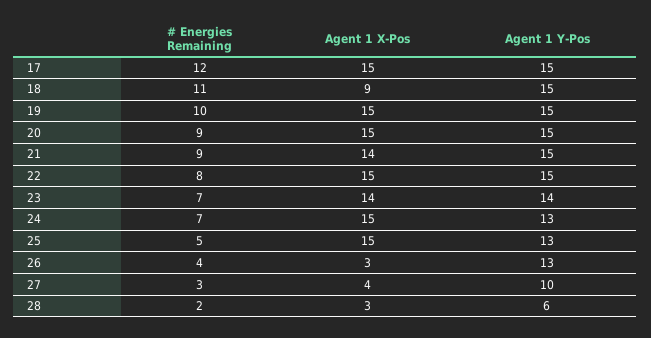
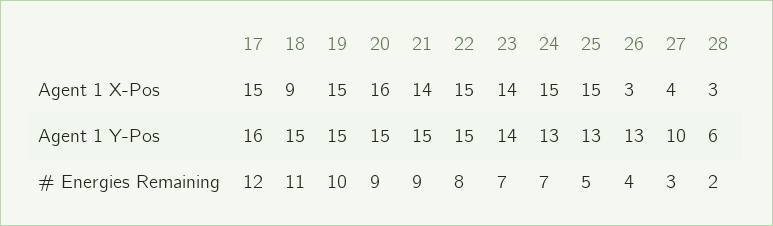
  {
    "# Energies Remaining": {
      "17": 12,
      "18": 11,
      "19": 10,
      "20": 9,
      "21": 9,
      "22": 8,
      "23": 7,
      "24": 7,
      "25": 5,
      "26": 4,
      "27": 3,
      "28": 2
    },
    "Agent 1 X-Pos": {
      "17": 15,
      "18": 9,
      "19": 15,
-     "20": 15,
+     "20": 16,
      "21": 14,
      "22": 15,
      "23": 14,
      "24": 15,
      "25": 15,
      "26": 3,
      "27": 4,
      "28": 3
    },
    "Agent 1 Y-Pos": {
-     "17": 15,
+     "17": 16,
      "18": 15,
      "19": 15,
      "20": 15,
      "21": 15,
      "22": 15,
      "23": 14,
      "24": 13,
      "25": 13,
      "26": 13,
      "27": 10,
      "28": 6
    }
  }

